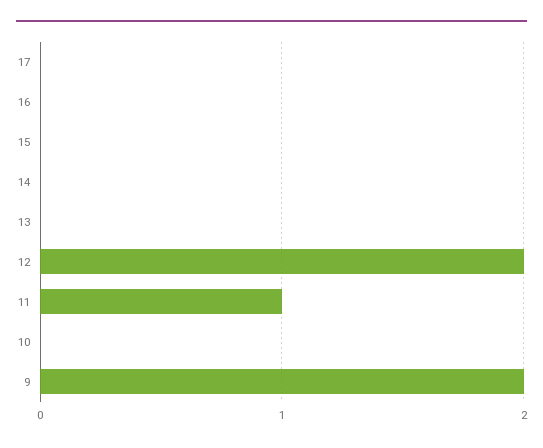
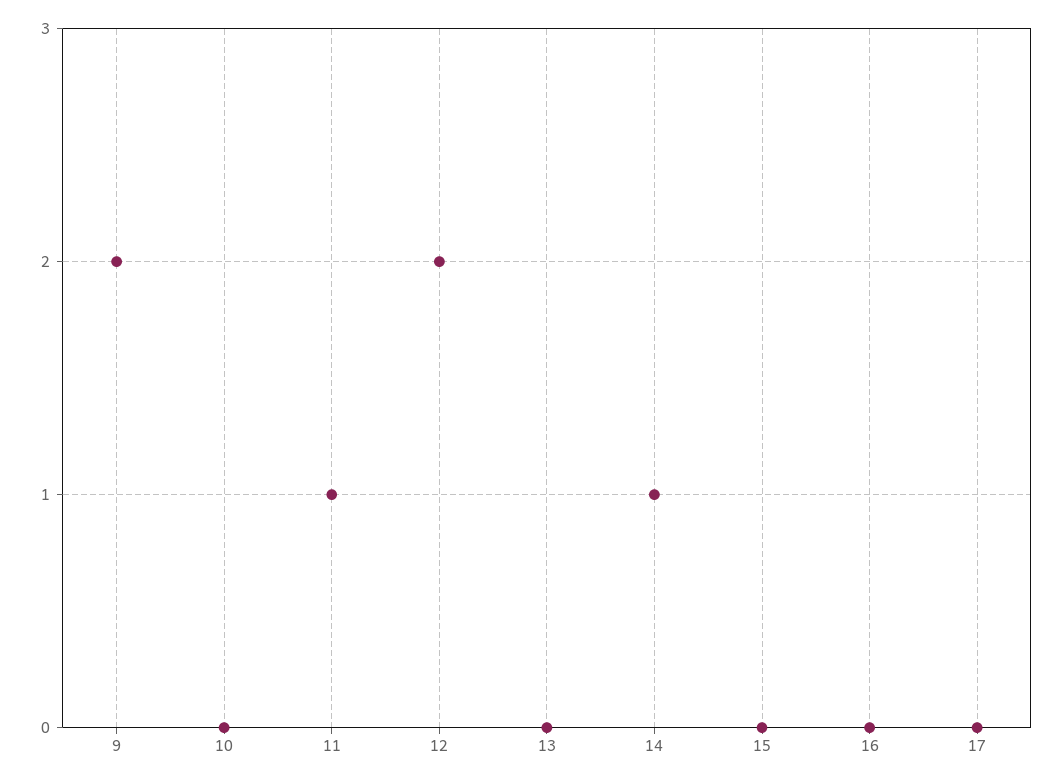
  {
    "17": 0,
    "16": 0,
    "15": 0,
-   "14": 0,
+   "14": 1,
    "13": 0,
    "12": 2,
    "11": 1,
    "10": 0,
    "9": 2
  }

